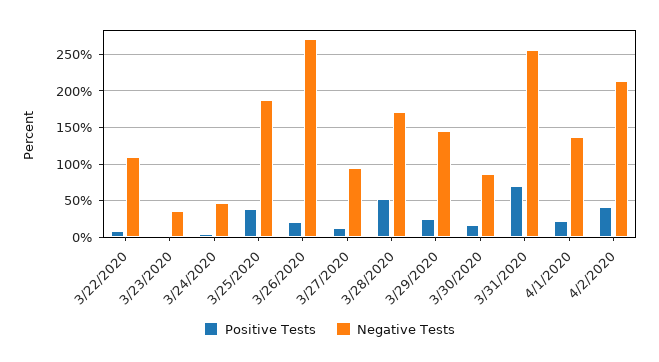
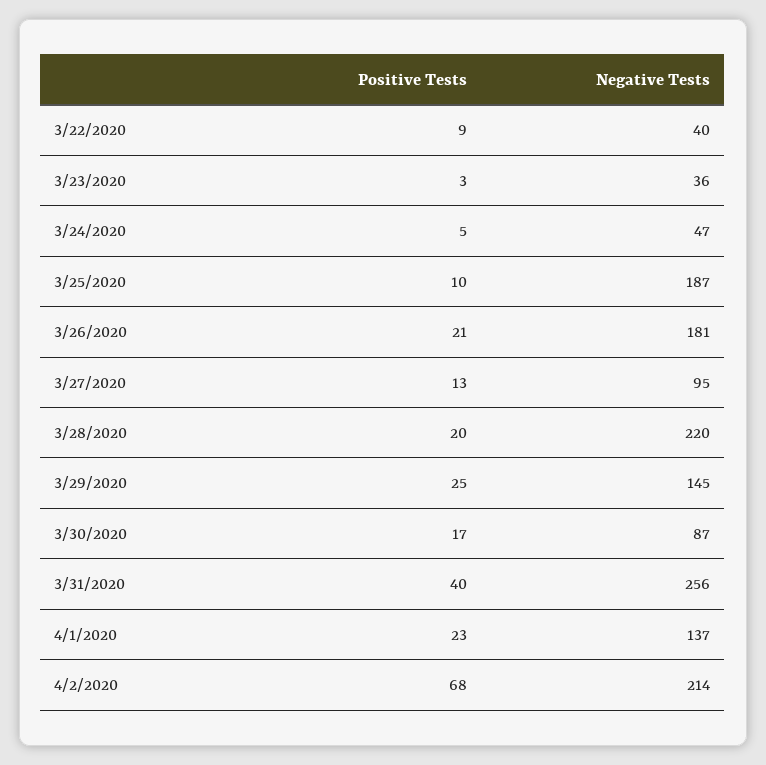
  {
    "Positive Tests": {
      "3/22/2020": 9,
      "3/23/2020": 3,
      "3/24/2020": 5,
-     "3/25/2020": 40,
+     "3/25/2020": 10,
      "3/26/2020": 21,
      "3/27/2020": 13,
-     "3/28/2020": 50,
+     "3/28/2020": 20,
      "3/29/2020": 25,
      "3/30/2020": 17,
-     "3/31/2020": 70,
+     "3/31/2020": 40,
      "4/1/2020": 23,
-     "4/2/2020": 40
+     "4/2/2020": 68
    },
    "Negative Tests": {
-     "3/22/2020": 110,
+     "3/22/2020": 40,
      "3/23/2020": 36,
      "3/24/2020": 47,
      "3/25/2020": 187,
-     "3/26/2020": 270,
+     "3/26/2020": 181,
      "3/27/2020": 95,
-     "3/28/2020": 170,
+     "3/28/2020": 220,
      "3/29/2020": 145,
      "3/30/2020": 87,
      "3/31/2020": 256,
      "4/1/2020": 137,
      "4/2/2020": 214
    }
  }

